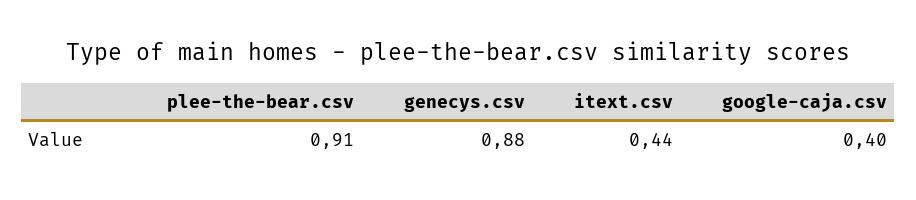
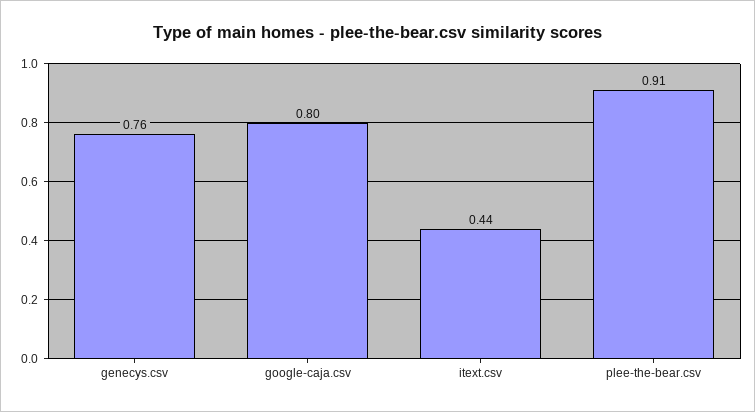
  {
    "plee-the-bear.csv": 0.91,
-   "genecys.csv": 0.88,
+   "genecys.csv": 0.76,
    "itext.csv": 0.44,
-   "google-caja.csv": 0.4
+   "google-caja.csv": 0.8
  }

